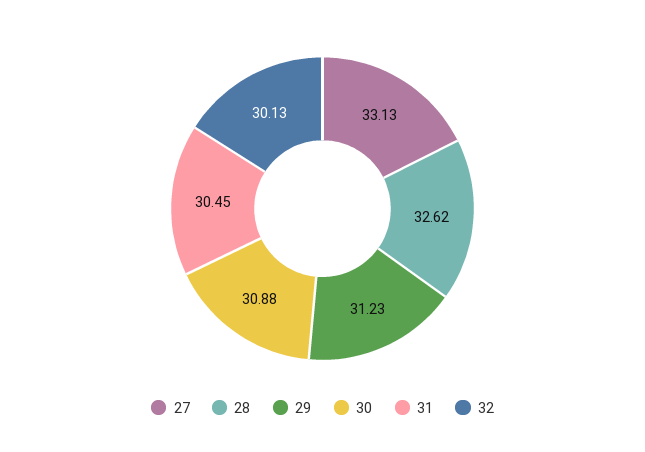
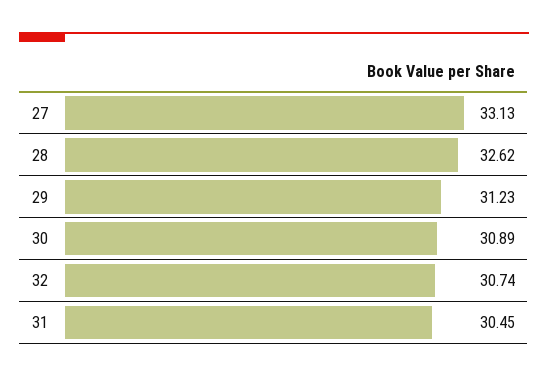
  {
    "27": 33.13,
    "28": 32.62,
    "29": 31.23,
-   "30": 30.88,
+   "30": 30.89,
    "31": 30.45,
-   "32": 30.13
+   "32": 30.74
  }

